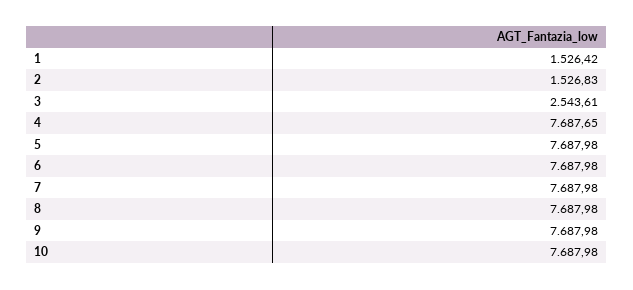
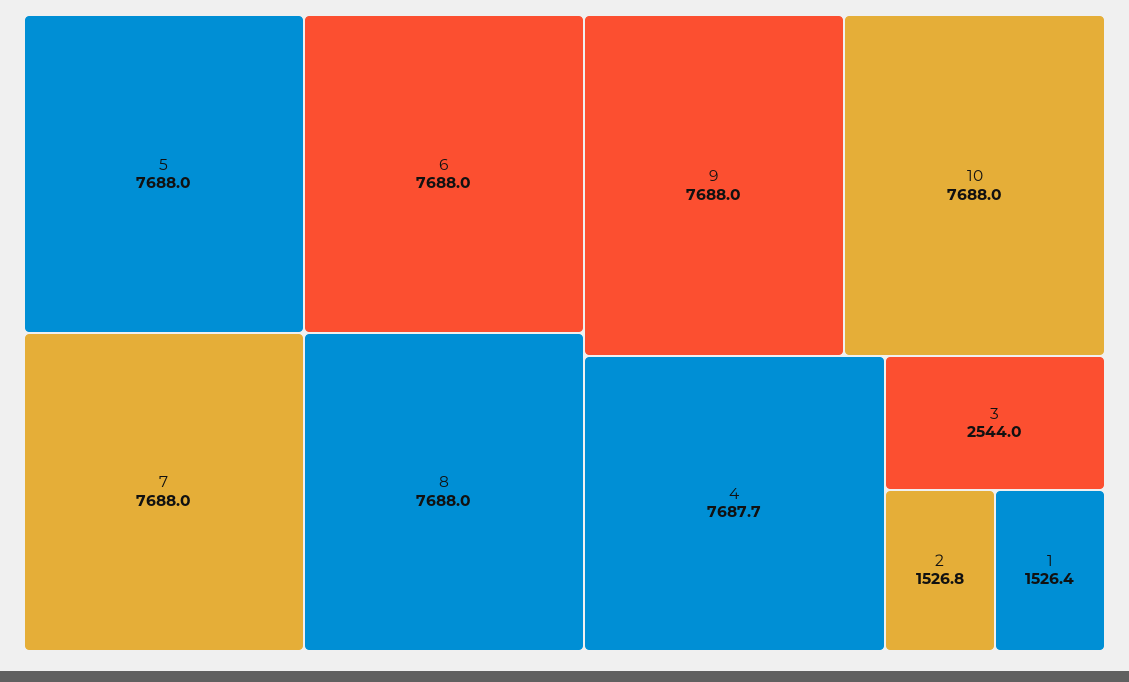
  {
    "1": 1526.42,
    "2": 1526.83,
-   "3": 2543.61,
+   "3": 2544,
    "4": 7687.65,
    "5": 7687.98,
    "6": 7687.98,
    "7": 7687.98,
    "8": 7687.98,
    "9": 7687.98,
    "10": 7687.98
  }

